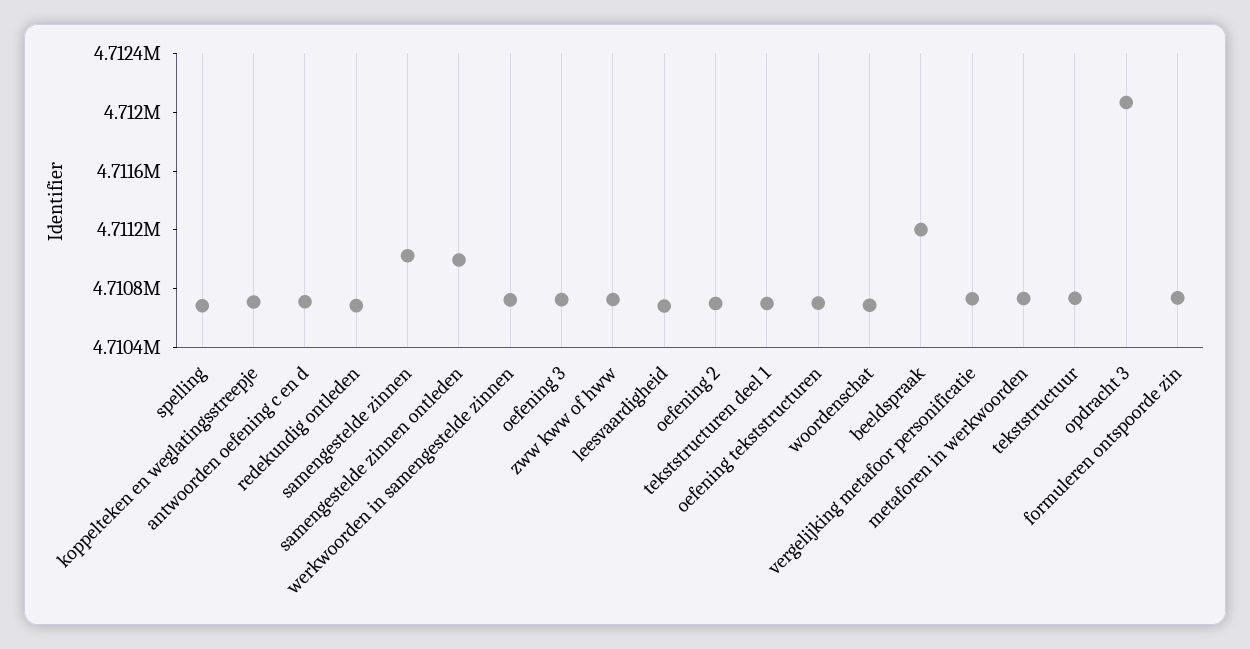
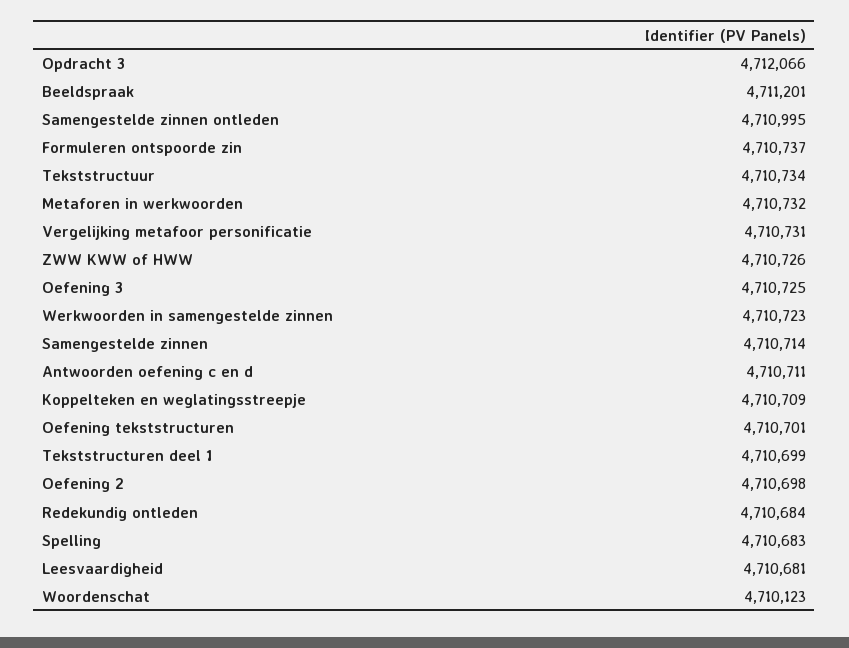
  {
    "spelling": 4710683,
    "koppelteken en weglatingsstreepje": 4710709,
    "antwoorden oefening c en d": 4710711,
    "redekundig ontleden": 4710684,
-   "samengestelde zinnen": 4711000,
+   "samengestelde zinnen": 4710714,
    "samengestelde zinnen ontleden": 4710995,
    "werkwoorden in samengestelde zinnen": 4710723,
    "oefening 3": 4710725,
    "zww kww of hww": 4710726,
    "leesvaardigheid": 4710681,
    "oefening 2": 4710698,
    "tekststructuren deel 1": 4710699,
    "oefening tekststructuren": 4710701,
-   "woordenschat": 4710700,
+   "woordenschat": 4710123,
    "beeldspraak": 4711201,
    "vergelijking metafoor personificatie": 4710731,
    "metaforen in werkwoorden": 4710732,
    "tekststructuur": 4710734,
    "opdracht 3": 4712066,
    "formuleren ontspoorde zin": 4710737
  }

